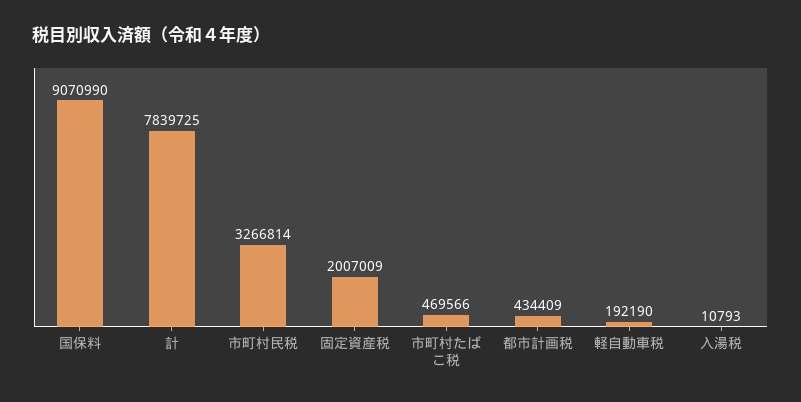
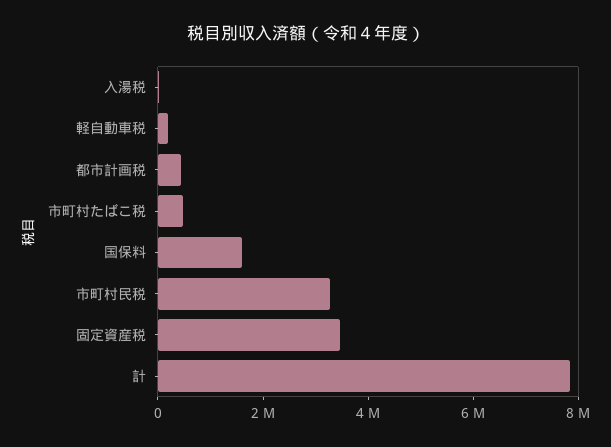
  {
-   "国保料": 9070990,
+   "国保料": 1500000,
    "計": 7839725,
    "市町村民税": 3266814,
-   "固定資産税": 2007009,
+   "固定資産税": 3500000,
    "市町村たばこ税": 469566,
    "都市計画税": 434409,
    "軽自動車税": 192190,
    "入湯税": 10793
  }

